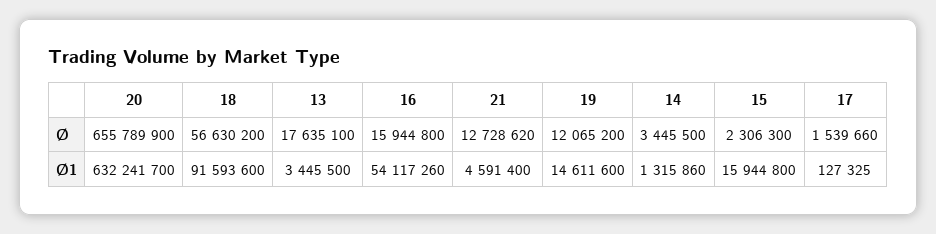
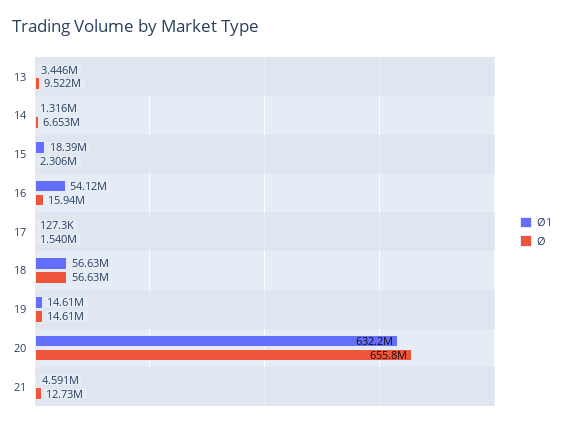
  {
    "Ø": {
      "20": 655789900,
      "18": 56630200,
-     "13": 17635100,
+     "13": 9522000,
      "16": 15944800,
      "21": 12728620,
-     "19": 12065200,
+     "19": 14610000,
-     "14": 3445500,
+     "14": 6653000,
      "15": 2306300,
      "17": 1539660
    },
    "Ø1": {
      "20": 632241700,
-     "18": 91593600,
+     "18": 56630000,
      "13": 3445500,
      "16": 54117260,
      "21": 4591400,
      "19": 14611600,
      "14": 1315860,
-     "15": 15944800,
+     "15": 18390000,
      "17": 127325
    }
  }

